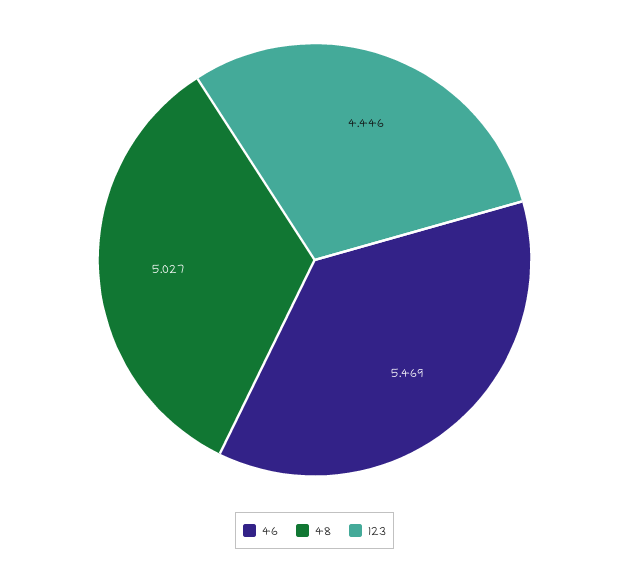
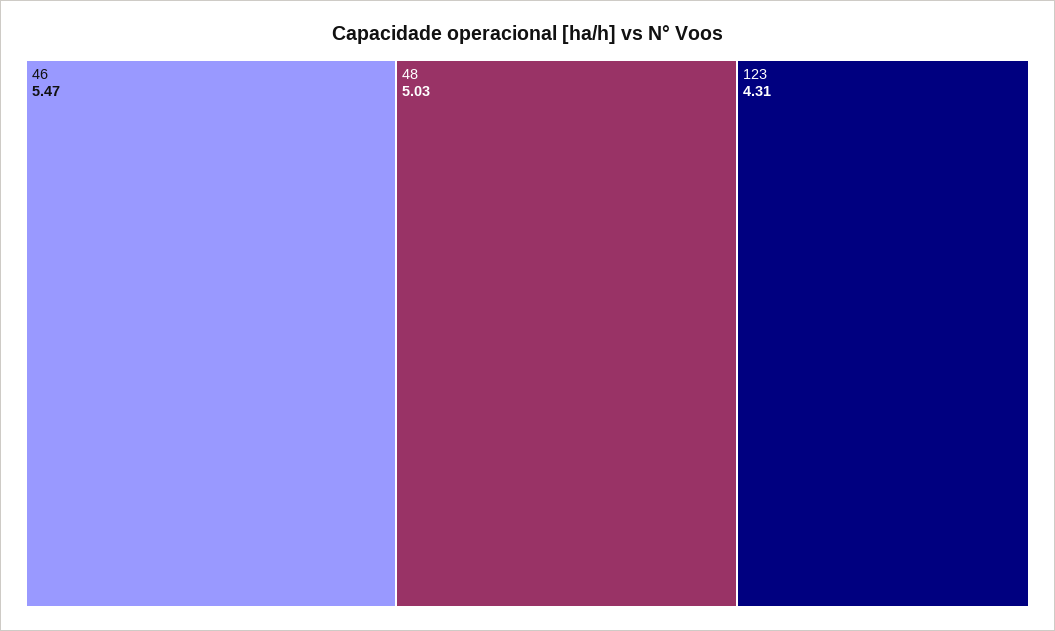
  {
    "46": 5.469,
    "48": 5.027,
-   "123": 4.446
+   "123": 4.31
  }

